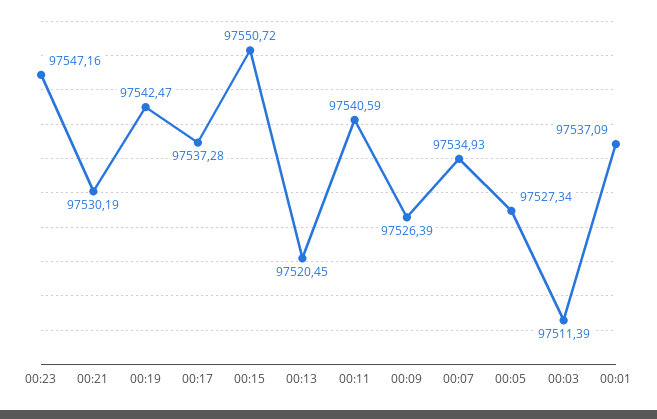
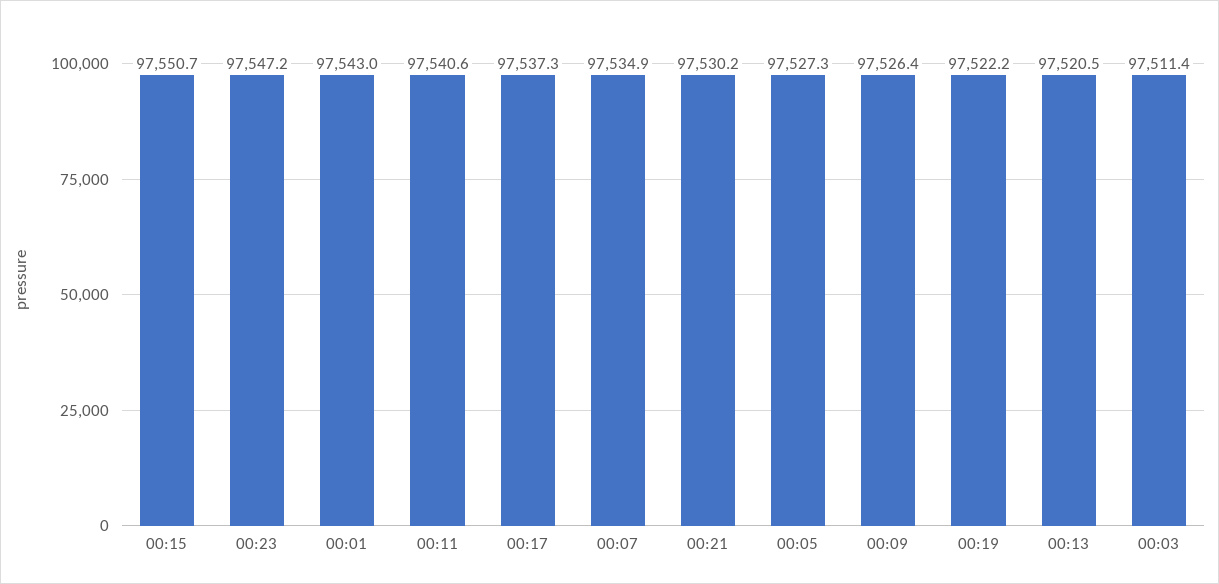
  {
    "00:23": 97547.16,
    "00:21": 97530.19,
-   "00:19": 97542.47,
+   "00:19": 97522.2,
    "00:17": 97537.28,
    "00:15": 97550.72,
    "00:13": 97520.45,
    "00:11": 97540.59,
    "00:09": 97526.39,
    "00:07": 97534.93,
    "00:05": 97527.34,
    "00:03": 97511.39,
-   "00:01": 97537.09
+   "00:01": 97543
  }

